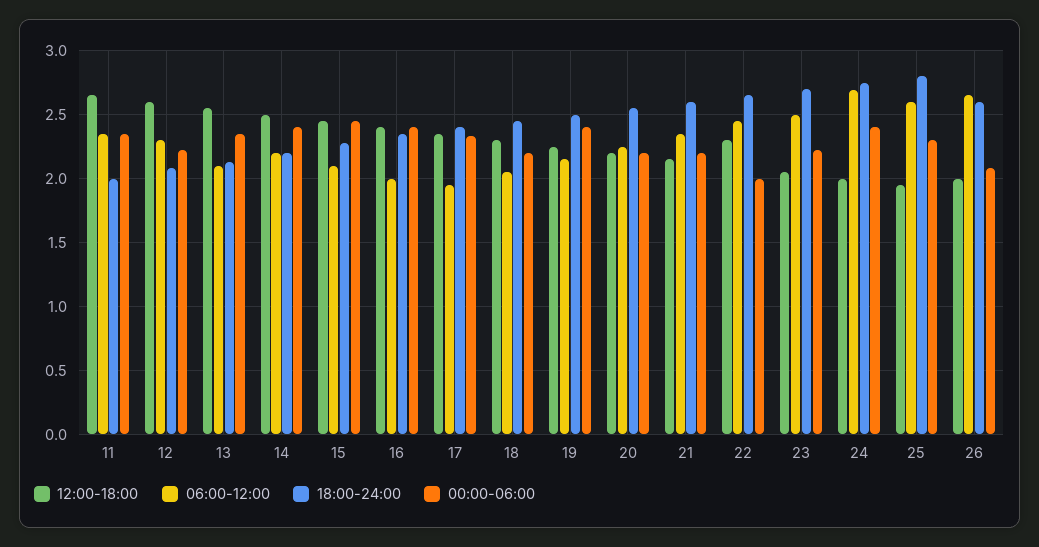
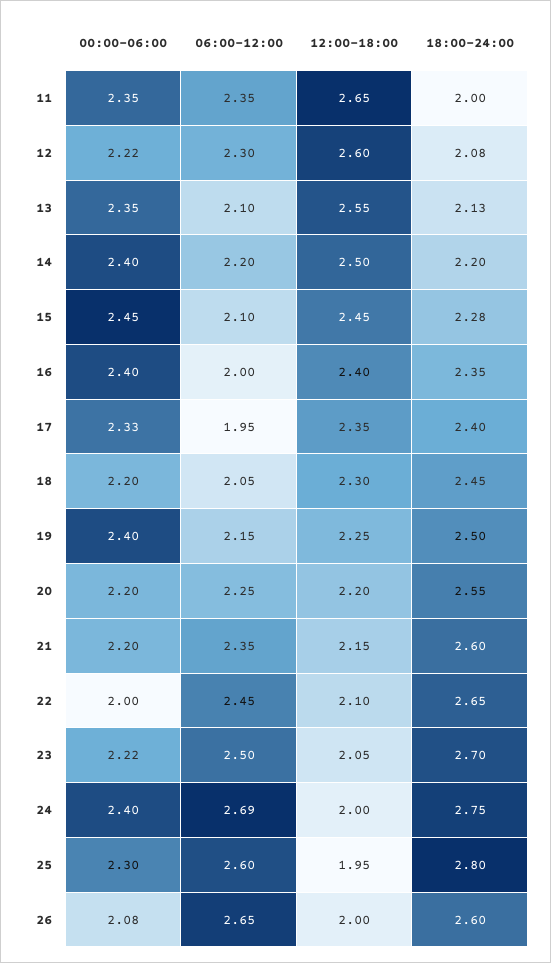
  {
    "12:00-18:00": {
      "11": 2.65,
      "12": 2.6,
      "13": 2.55,
      "14": 2.5,
      "15": 2.45,
      "16": 2.4,
      "17": 2.35,
      "18": 2.3,
      "19": 2.25,
      "20": 2.2,
      "21": 2.15,
-     "22": 2.3,
+     "22": 2.1,
      "23": 2.05,
      "24": 2,
      "25": 1.95,
      "26": 2
    },
    "06:00-12:00": {
      "11": 2.35,
      "12": 2.3,
      "13": 2.1,
      "14": 2.2,
      "15": 2.1,
      "16": 2,
      "17": 1.95,
      "18": 2.05,
      "19": 2.15,
      "20": 2.25,
      "21": 2.35,
      "22": 2.45,
      "23": 2.5,
      "24": 2.69,
      "25": 2.6,
      "26": 2.65
    },
    "18:00-24:00": {
      "11": 2,
      "12": 2.08,
      "13": 2.13,
      "14": 2.2,
      "15": 2.28,
      "16": 2.35,
      "17": 2.4,
      "18": 2.45,
      "19": 2.5,
      "20": 2.55,
      "21": 2.6,
      "22": 2.65,
      "23": 2.7,
      "24": 2.75,
      "25": 2.8,
      "26": 2.6
    },
    "00:00-06:00": {
      "11": 2.35,
      "12": 2.22,
      "13": 2.35,
      "14": 2.4,
      "15": 2.45,
      "16": 2.4,
      "17": 2.33,
      "18": 2.2,
      "19": 2.4,
      "20": 2.2,
      "21": 2.2,
      "22": 2,
      "23": 2.22,
      "24": 2.4,
      "25": 2.3,
      "26": 2.08
    }
  }

